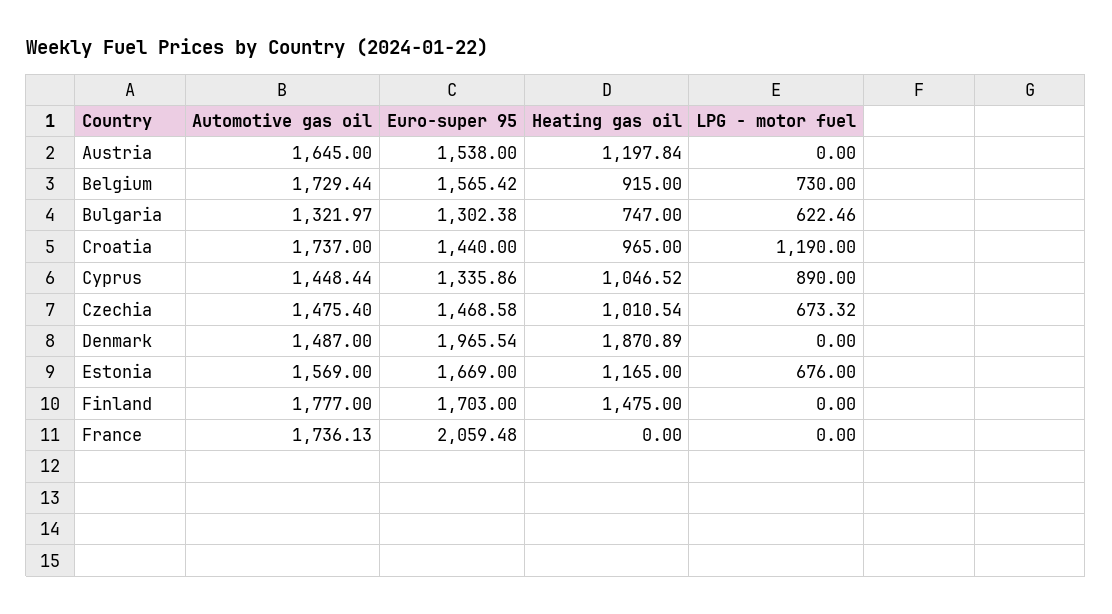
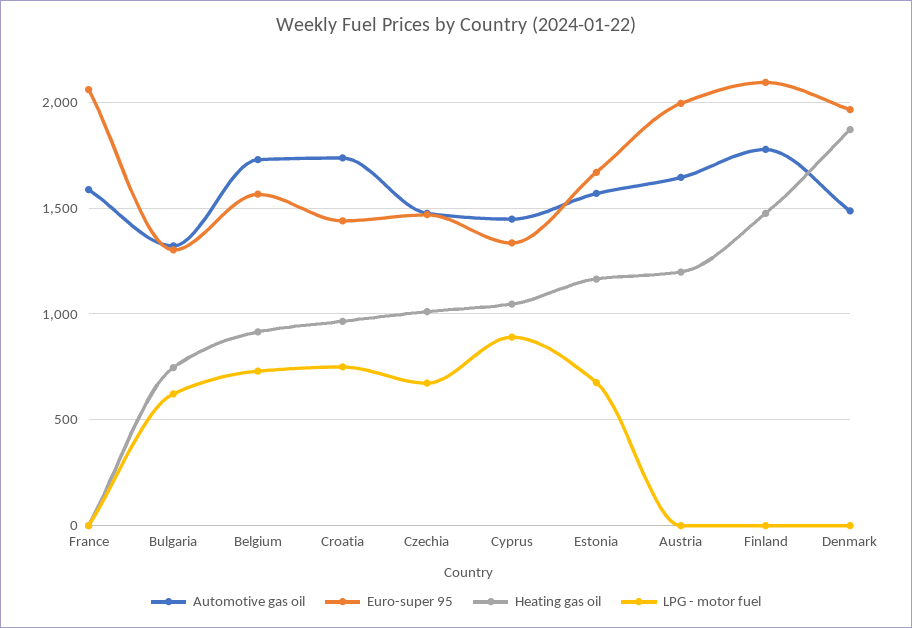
  {
    "Automotive gas oil": {
      "Austria": 1645,
      "Belgium": 1729.44,
      "Bulgaria": 1321.97,
      "Croatia": 1737,
      "Cyprus": 1448.44,
      "Czechia": 1475.4,
      "Denmark": 1487,
      "Estonia": 1569,
      "Finland": 1777,
-     "France": 1736.13
+     "France": 1600
    },
    "Euro-super 95": {
-     "Austria": 1538,
+     "Austria": 2000,
      "Belgium": 1565.42,
      "Bulgaria": 1302.38,
      "Croatia": 1440,
      "Cyprus": 1335.86,
      "Czechia": 1468.58,
      "Denmark": 1965.54,
      "Estonia": 1669,
-     "Finland": 1703,
+     "Finland": 2100,
      "France": 2059.48
    },
    "Heating gas oil": {
      "Austria": 1197.84,
      "Belgium": 915,
      "Bulgaria": 747,
      "Croatia": 965,
      "Cyprus": 1046.52,
      "Czechia": 1010.54,
      "Denmark": 1870.89,
      "Estonia": 1165,
      "Finland": 1475,
      "France": 0
    },
    "LPG - motor fuel": {
      "Austria": 0,
      "Belgium": 730,
      "Bulgaria": 622.46,
-     "Croatia": 1190,
+     "Croatia": 750,
      "Cyprus": 890,
      "Czechia": 673.32,
      "Denmark": 0,
      "Estonia": 676,
      "Finland": 0,
      "France": 0
    }
  }

